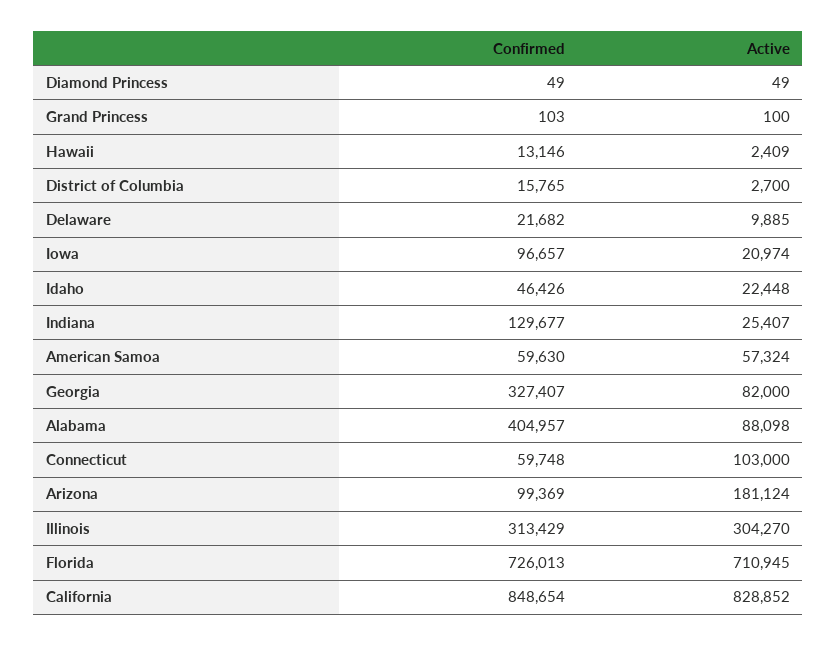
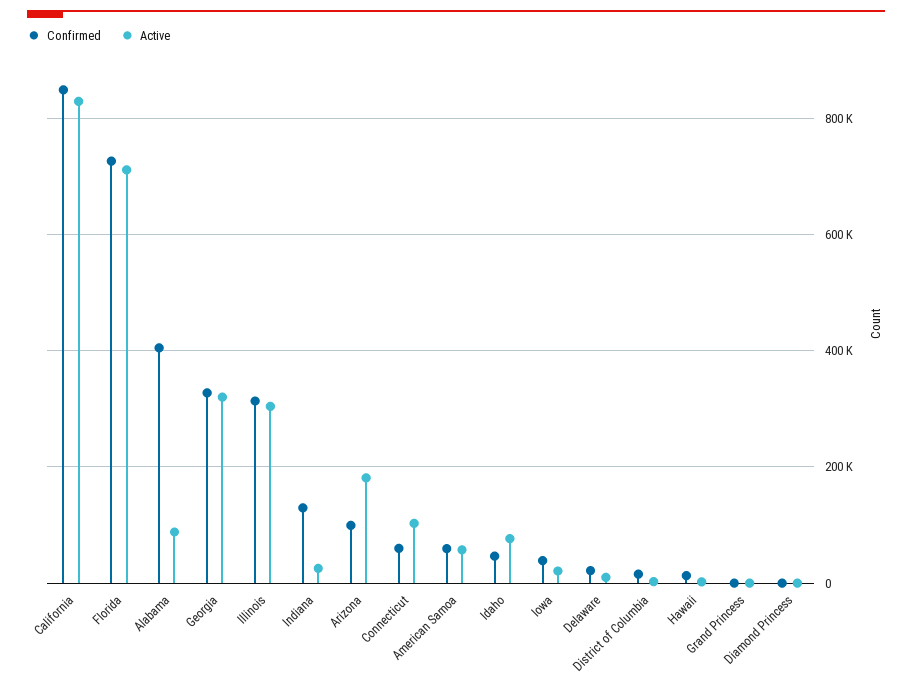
  {
    "Confirmed": {
      "Diamond Princess": 49,
      "Grand Princess": 103,
      "Hawaii": 13146,
      "District of Columbia": 15765,
      "Delaware": 21682,
-     "Iowa": 96657,
+     "Iowa": 40000,
      "Idaho": 46426,
      "Indiana": 129677,
      "American Samoa": 59630,
      "Georgia": 327407,
      "Alabama": 404957,
      "Connecticut": 59748,
      "Arizona": 99369,
      "Illinois": 313429,
      "Florida": 726013,
      "California": 848654
    },
    "Active": {
      "Diamond Princess": 49,
      "Grand Princess": 100,
      "Hawaii": 2409,
      "District of Columbia": 2700,
      "Delaware": 9885,
      "Iowa": 20974,
-     "Idaho": 22448,
+     "Idaho": 80000,
      "Indiana": 25407,
      "American Samoa": 57324,
-     "Georgia": 82000,
+     "Georgia": 320000,
      "Alabama": 88098,
      "Connecticut": 103000,
      "Arizona": 181124,
      "Illinois": 304270,
      "Florida": 710945,
      "California": 828852
    }
  }

